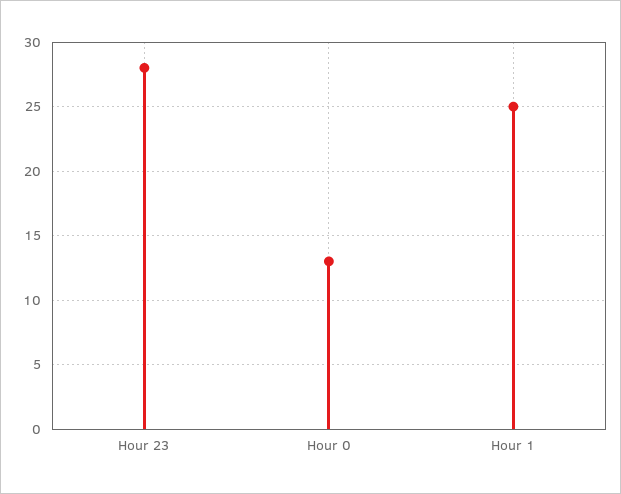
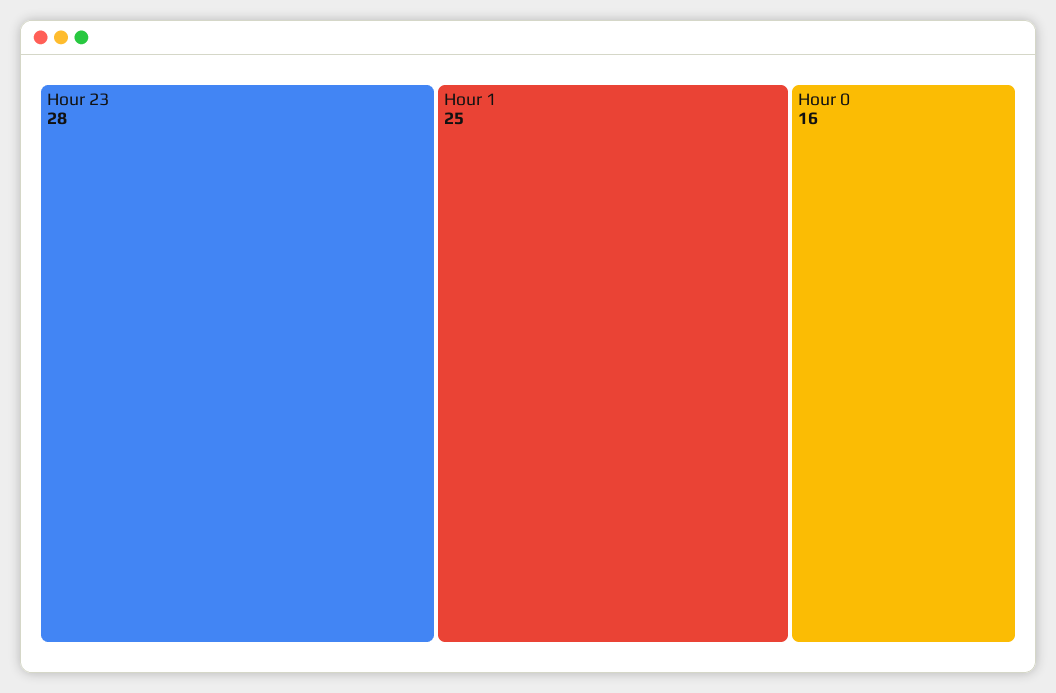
  {
    "Hour 23": 28,
-   "Hour 0": 13,
+   "Hour 0": 16,
    "Hour 1": 25
  }

